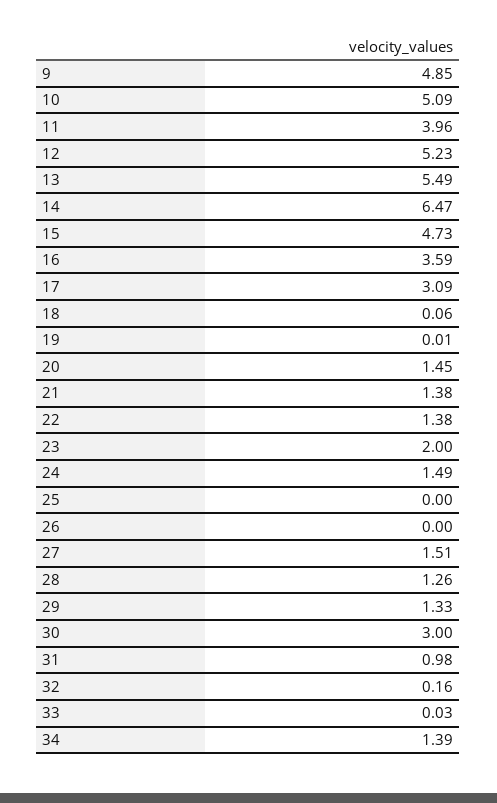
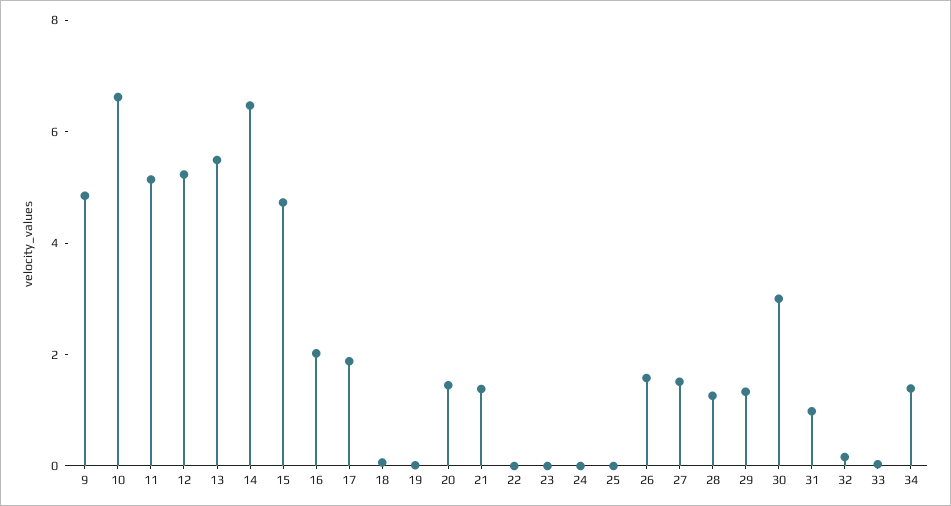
  {
    "9": 4.85,
-   "10": 5.09,
+   "10": 6.5,
-   "11": 3.96,
+   "11": 5,
    "12": 5.23,
    "13": 5.49,
    "14": 6.47,
    "15": 4.73,
-   "16": 3.59,
+   "16": 2,
-   "17": 3.09,
+   "17": 2,
    "18": 0.06,
    "19": 0.01,
    "20": 1.45,
    "21": 1.38,
-   "22": 1.38,
+   "22": 0,
-   "23": 2,
+   "23": 0,
-   "24": 1.49,
+   "24": 0,
    "25": 0,
-   "26": 0,
+   "26": 1.5,
    "27": 1.51,
    "28": 1.26,
    "29": 1.33,
    "30": 3,
    "31": 0.98,
    "32": 0.16,
    "33": 0.03,
    "34": 1.39
  }

